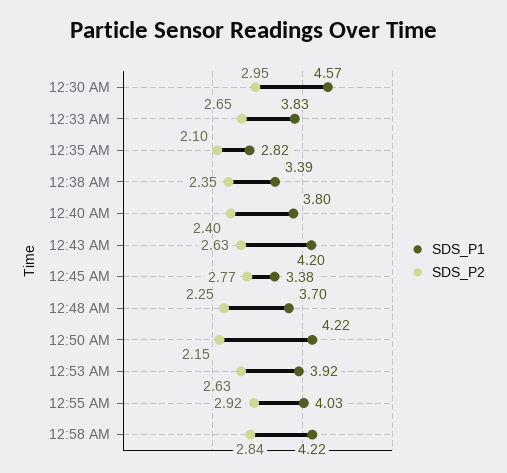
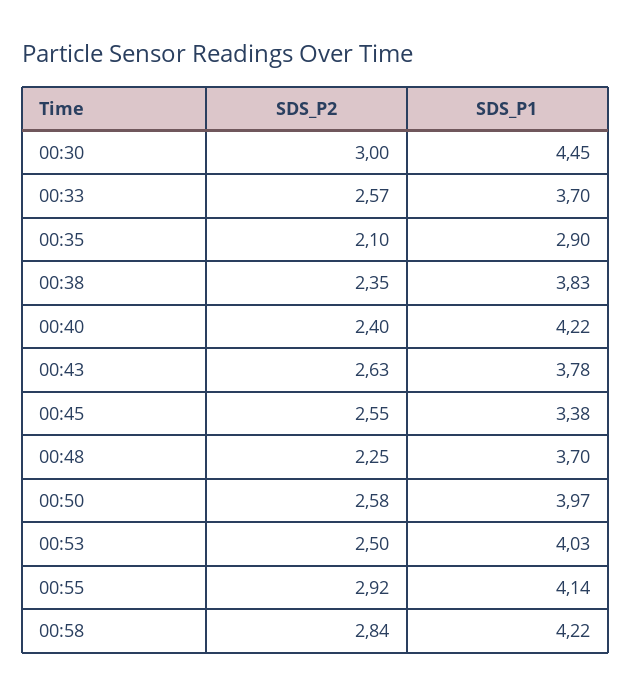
  {
    "SDS_P1": {
-     "12:30 AM": 4.57,
+     "12:30 AM": 4.45,
-     "12:33 AM": 3.83,
+     "12:33 AM": 3.7,
-     "12:35 AM": 2.82,
+     "12:35 AM": 2.9,
-     "12:38 AM": 3.39,
+     "12:38 AM": 3.83,
-     "12:40 AM": 3.8,
+     "12:40 AM": 4.22,
-     "12:43 AM": 4.2,
+     "12:43 AM": 3.78,
      "12:45 AM": 3.38,
      "12:48 AM": 3.7,
-     "12:50 AM": 4.22,
+     "12:50 AM": 3.97,
-     "12:53 AM": 3.92,
+     "12:53 AM": 4.03,
-     "12:55 AM": 4.03,
+     "12:55 AM": 4.14,
      "12:58 AM": 4.22
    },
    "SDS_P2": {
-     "12:30 AM": 2.95,
+     "12:30 AM": 3,
-     "12:33 AM": 2.65,
+     "12:33 AM": 2.57,
      "12:35 AM": 2.1,
      "12:38 AM": 2.35,
      "12:40 AM": 2.4,
      "12:43 AM": 2.63,
-     "12:45 AM": 2.77,
+     "12:45 AM": 2.55,
      "12:48 AM": 2.25,
-     "12:50 AM": 2.15,
+     "12:50 AM": 2.58,
-     "12:53 AM": 2.63,
+     "12:53 AM": 2.5,
      "12:55 AM": 2.92,
      "12:58 AM": 2.84
    }
  }

